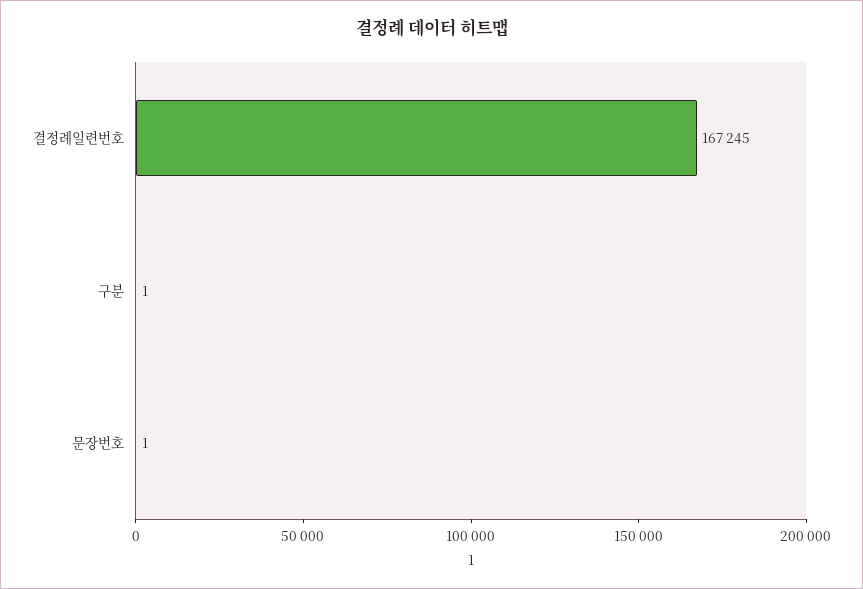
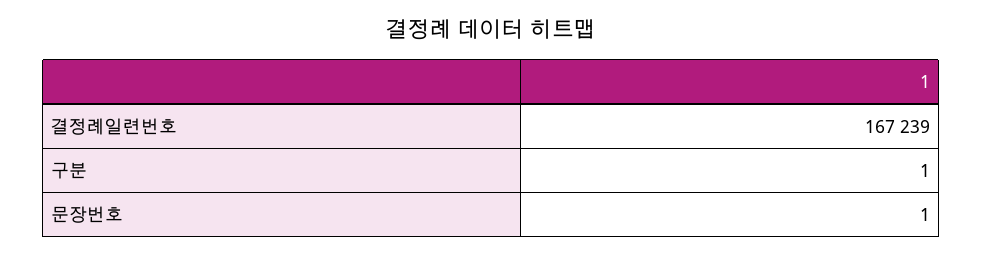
  {
-   "결정례일련번호": 167245,
+   "결정례일련번호": 167239,
    "구분": 1,
    "문장번호": 1
  }

